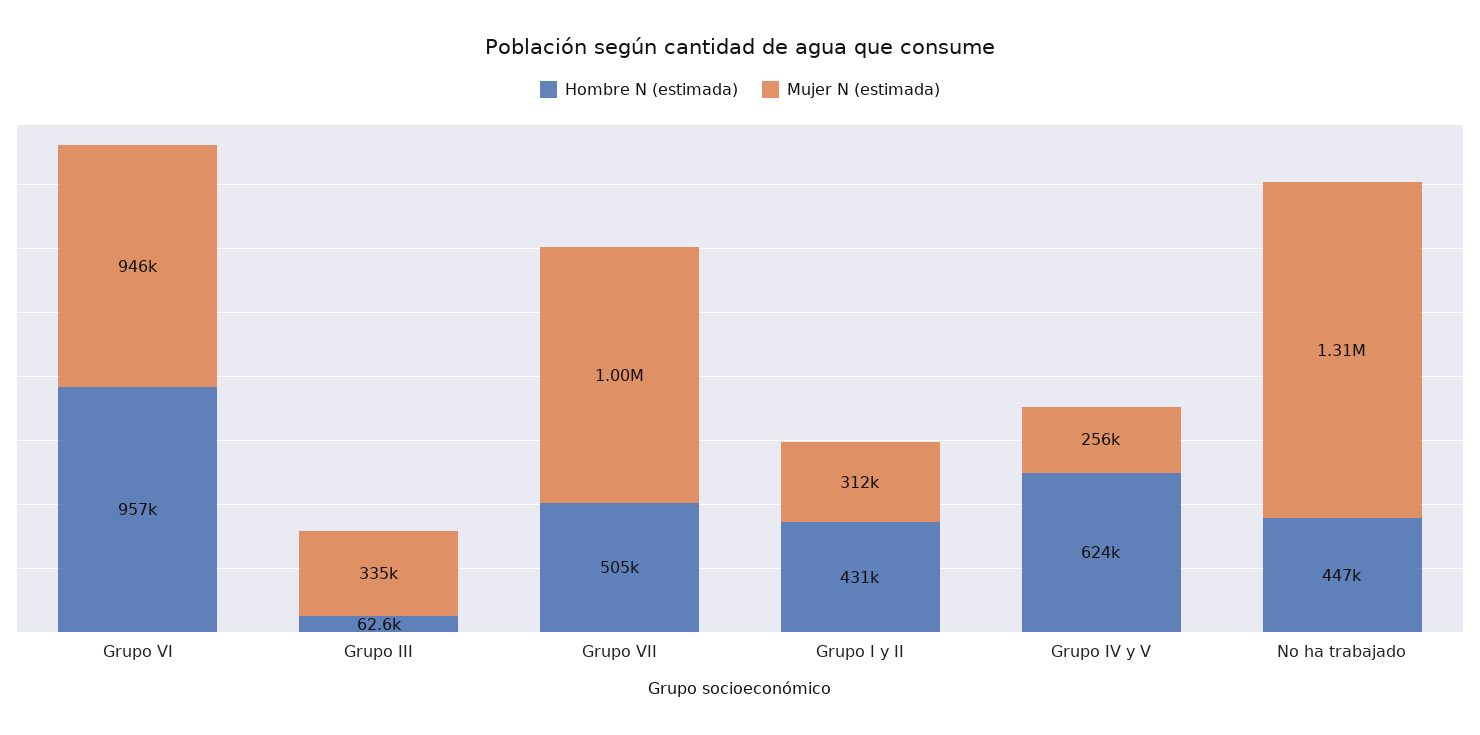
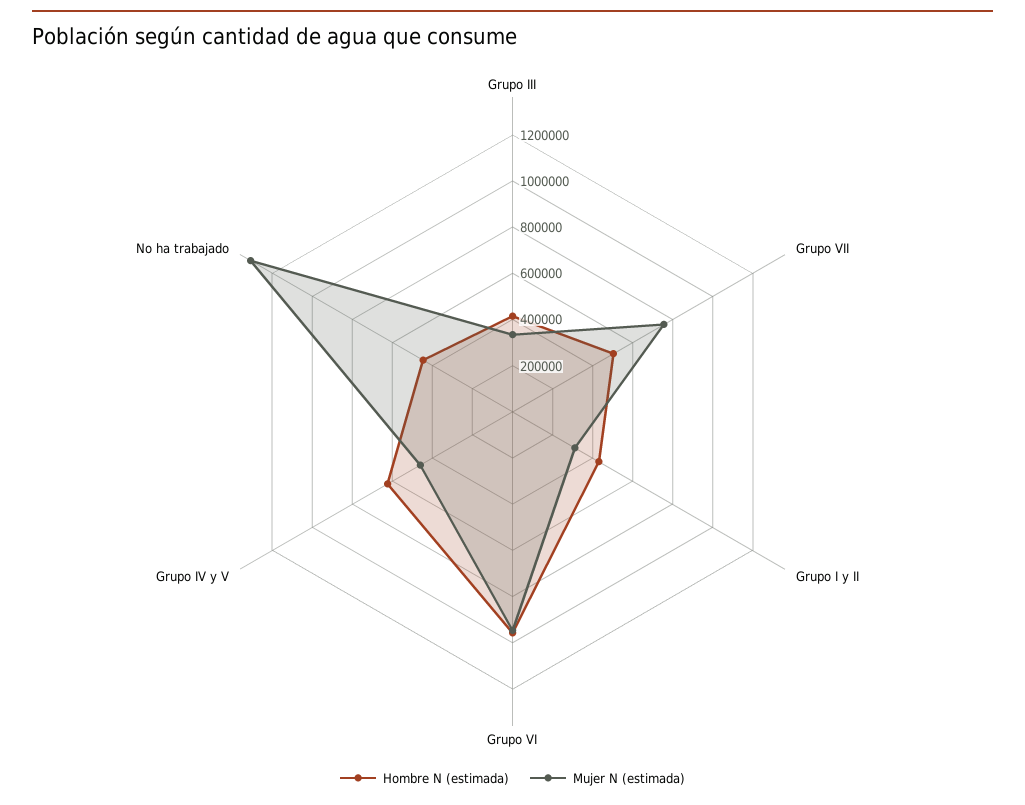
  {
    "Hombre N (estimada)": {
      "Grupo VI": 957000,
-     "Grupo III": 62600,
+     "Grupo III": 400000,
      "Grupo VII": 505000,
      "Grupo I y II": 431000,
      "Grupo IV y V": 624000,
      "No ha trabajado": 447000
    },
    "Mujer N (estimada)": {
      "Grupo VI": 946000,
      "Grupo III": 335000,
-     "Grupo VII": 1000000,
+     "Grupo VII": 750000,
      "Grupo I y II": 312000,
-     "Grupo IV y V": 256000,
+     "Grupo IV y V": 450000,
      "No ha trabajado": 1310000
    }
  }

